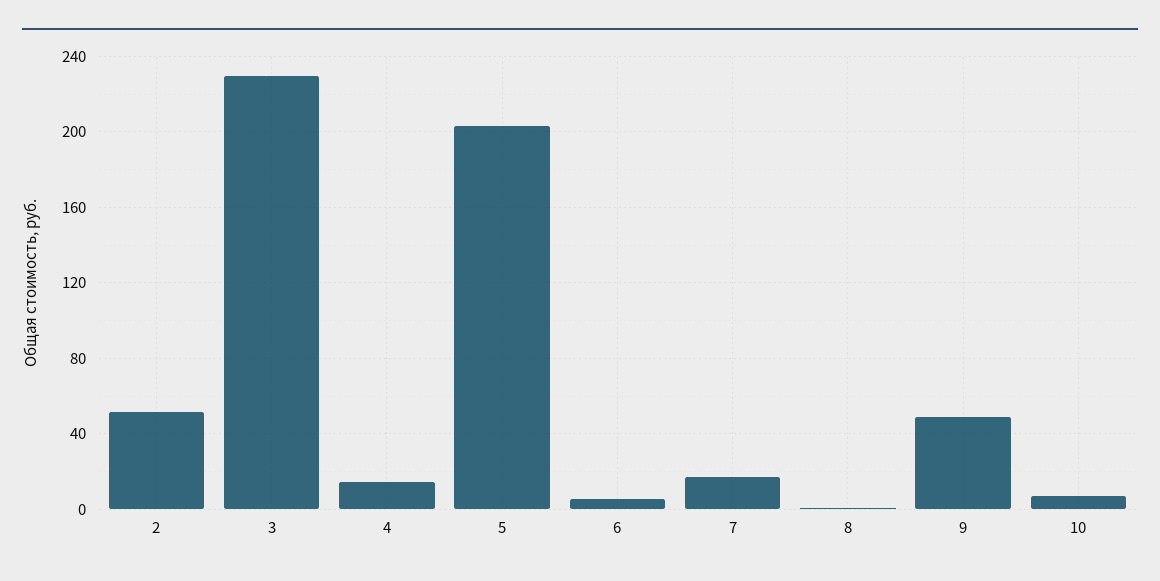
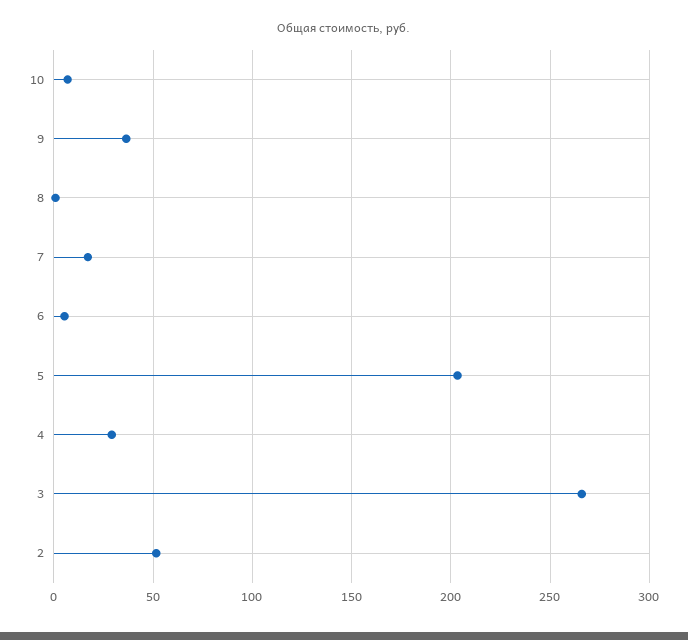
  {
    "2": 50,
-   "3": 230,
+   "3": 265,
-   "4": 15,
+   "4": 30,
    "5": 205,
    "6": 5,
    "7": 15,
    "8": 0,
-   "9": 50,
+   "9": 35,
    "10": 5
  }

